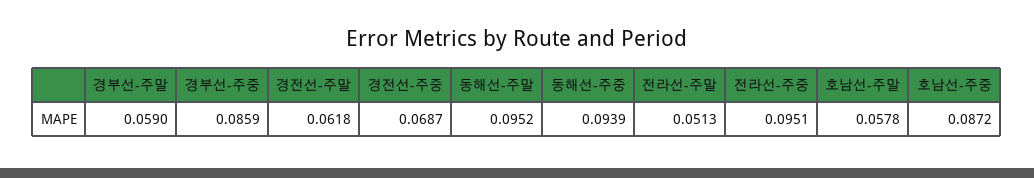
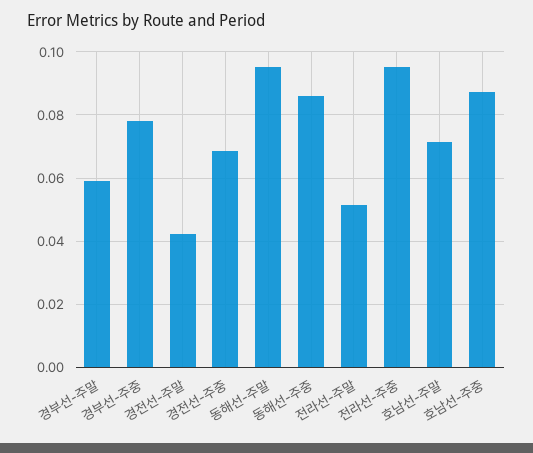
  {
    "경부선-주말": 0.059,
-   "경부선-주중": 0.0859,
+   "경부선-주중": 0.078,
-   "경전선-주말": 0.0618,
+   "경전선-주말": 0.042,
    "경전선-주중": 0.0687,
    "동해선-주말": 0.0952,
-   "동해선-주중": 0.0939,
+   "동해선-주중": 0.086,
    "전라선-주말": 0.0513,
    "전라선-주중": 0.0951,
-   "호남선-주말": 0.0578,
+   "호남선-주말": 0.072,
    "호남선-주중": 0.0872
  }

